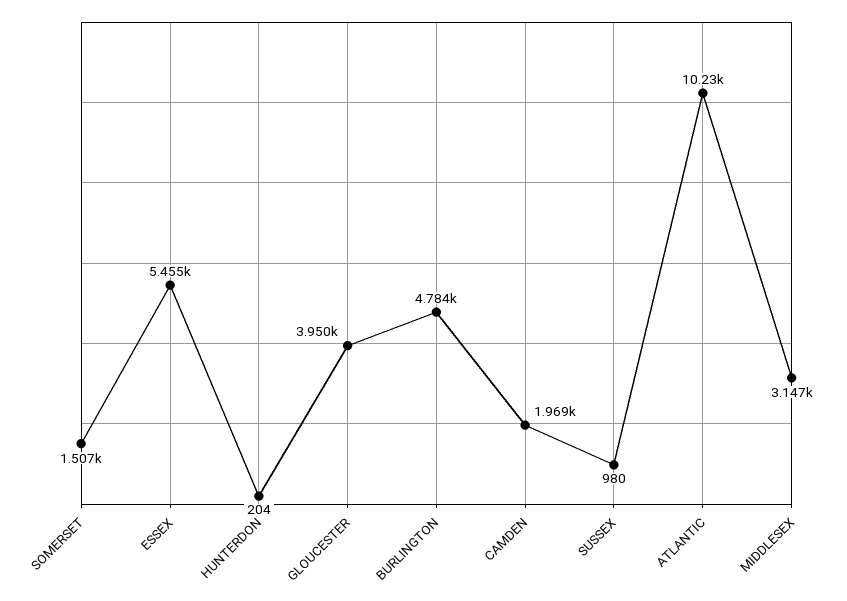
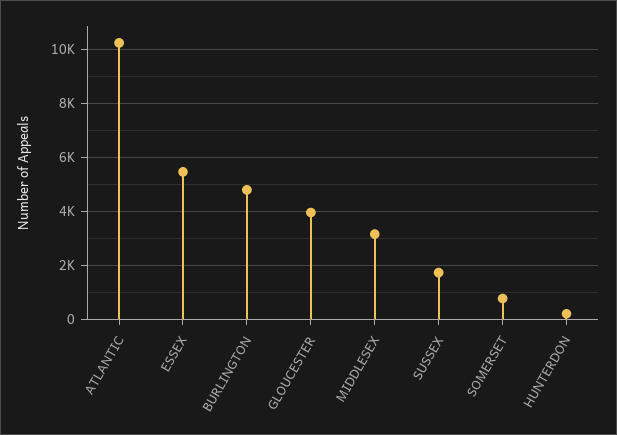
  {
-   "SOMERSET": 1507,
+   "SOMERSET": 750,
    "ESSEX": 5455,
    "HUNTERDON": 204,
    "GLOUCESTER": 3950,
    "BURLINGTON": 4784,
-   "CAMDEN": 1969,
-   "SUSSEX": 980,
+   "SUSSEX": 1750,
    "ATLANTIC": 10230,
    "MIDDLESEX": 3147
  }

